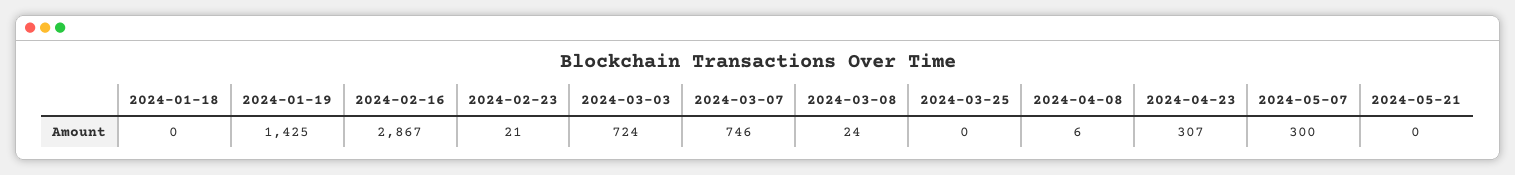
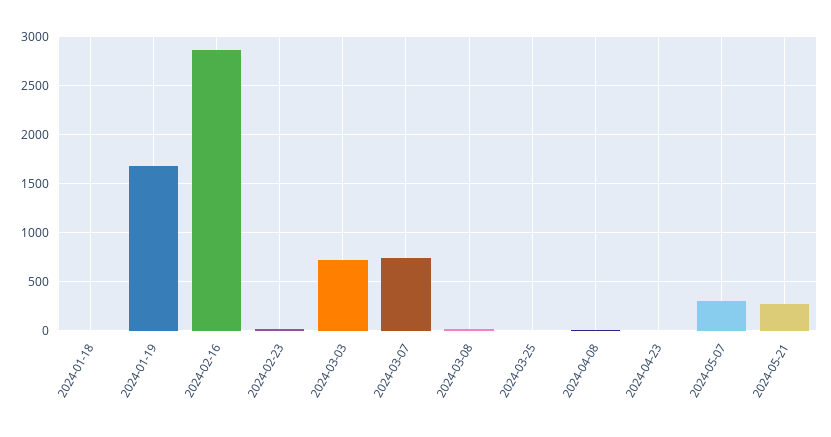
  {
    "2024-01-18": 0,
-   "2024-01-19": 1425,
+   "2024-01-19": 1700,
    "2024-02-16": 2867,
    "2024-02-23": 21,
    "2024-03-03": 724,
    "2024-03-07": 746,
    "2024-03-08": 24,
    "2024-03-25": 0,
    "2024-04-08": 6,
-   "2024-04-23": 307,
+   "2024-04-23": 0,
    "2024-05-07": 300,
-   "2024-05-21": 0
+   "2024-05-21": 300
  }

